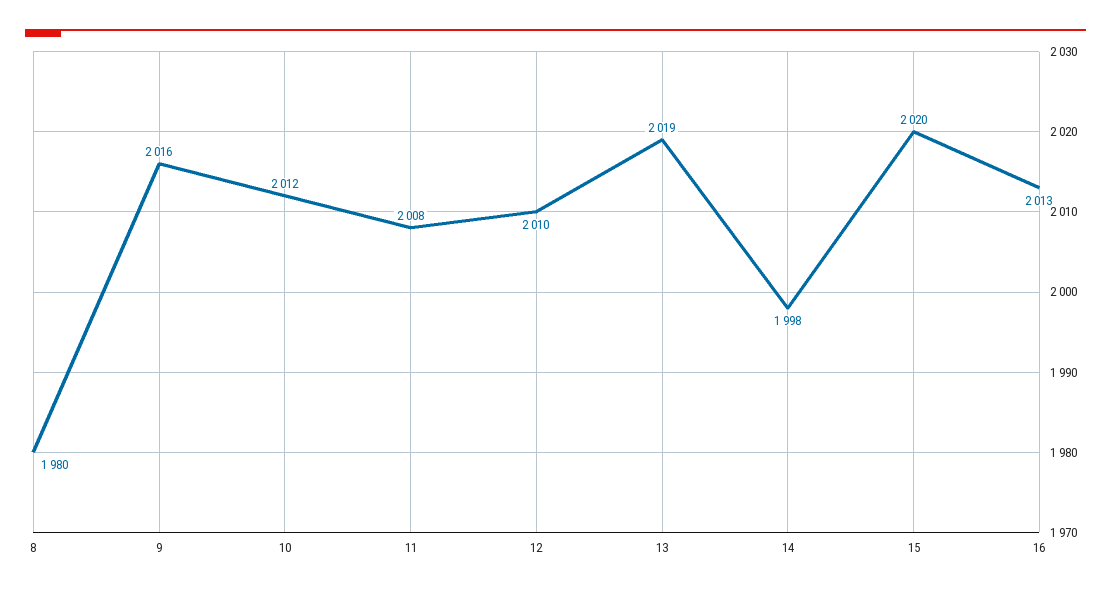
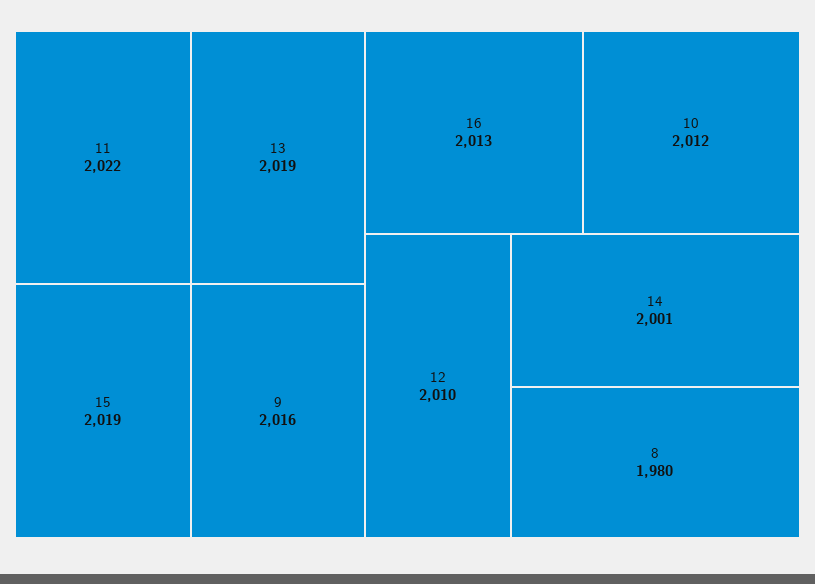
  {
    "8": 1980,
    "9": 2016,
    "10": 2012,
-   "11": 2008,
+   "11": 2022,
    "12": 2010,
    "13": 2019,
-   "14": 1998,
+   "14": 2001,
-   "15": 2020,
+   "15": 2019,
    "16": 2013
  }

